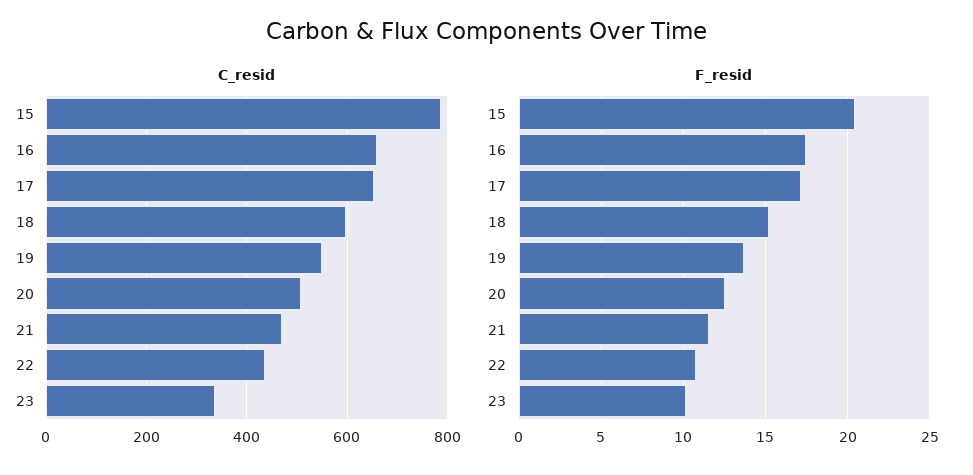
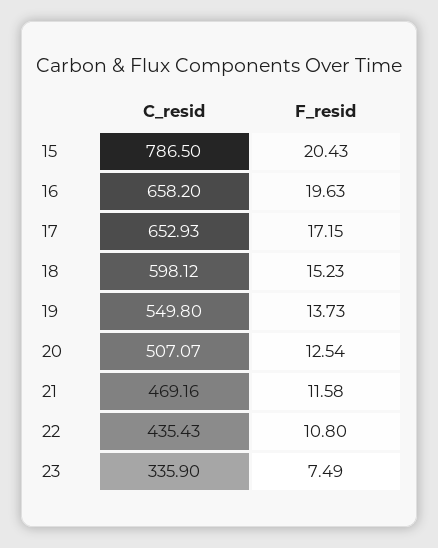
  {
    "C_resid": {
      "15": 786.5,
      "16": 658.2,
      "17": 652.93,
      "18": 598.12,
      "19": 549.8,
      "20": 507.07,
      "21": 469.16,
      "22": 435.43,
      "23": 335.9
    },
    "F_resid": {
      "15": 20.43,
-     "16": 17.5,
+     "16": 19.63,
      "17": 17.15,
      "18": 15.23,
      "19": 13.73,
      "20": 12.54,
      "21": 11.58,
      "22": 10.8,
-     "23": 10
+     "23": 7.49
    }
  }

